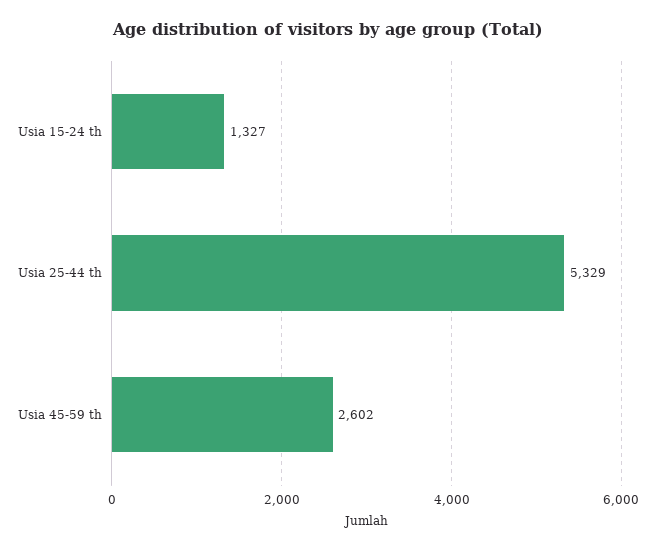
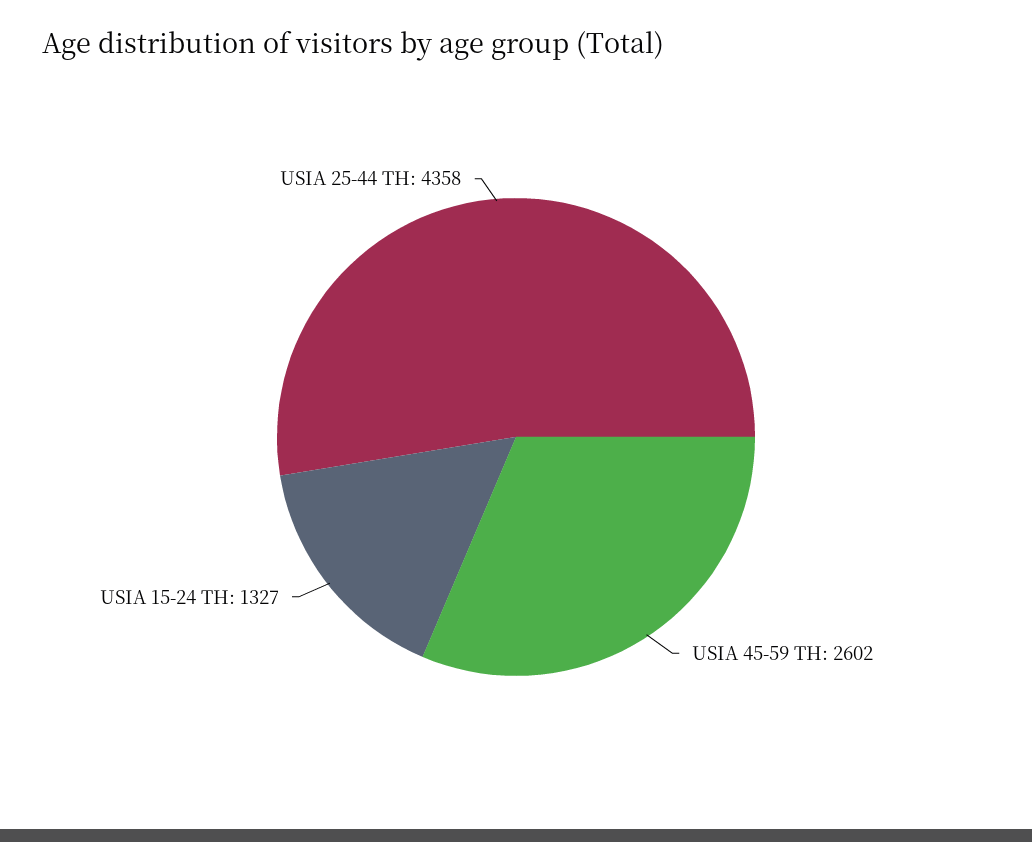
  {
    "Usia 15-24 th": 1327,
-   "Usia 25-44 th": 5329,
+   "Usia 25-44 th": 4358,
    "Usia 45-59 th": 2602
  }

